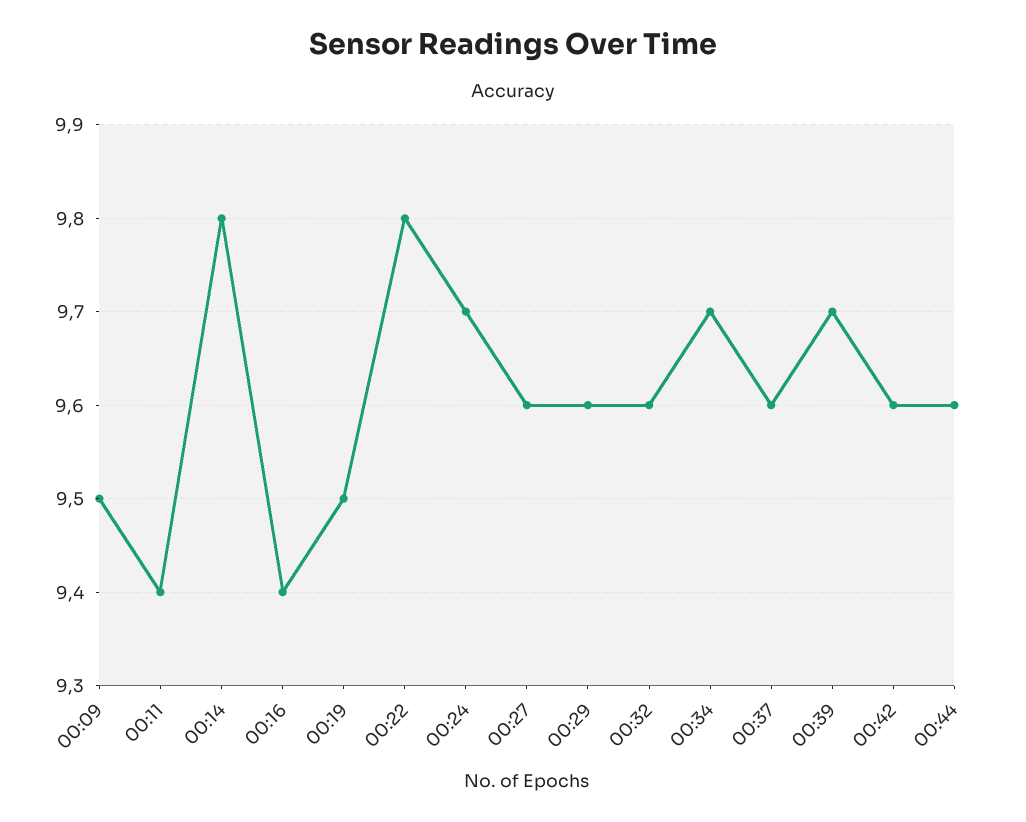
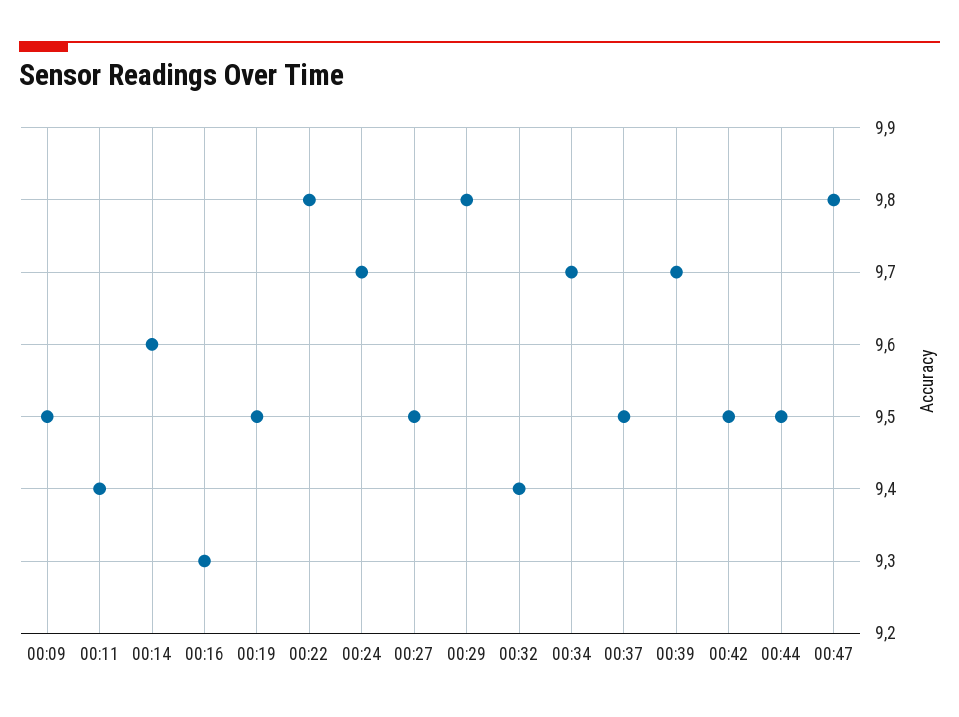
  {
    "00:09": 9.5,
    "00:11": 9.4,
-   "00:14": 9.8,
+   "00:14": 9.6,
-   "00:16": 9.4,
+   "00:16": 9.3,
    "00:19": 9.5,
    "00:22": 9.8,
    "00:24": 9.7,
-   "00:27": 9.6,
+   "00:27": 9.5,
-   "00:29": 9.6,
+   "00:29": 9.8,
-   "00:32": 9.6,
+   "00:32": 9.4,
    "00:34": 9.7,
-   "00:37": 9.6,
+   "00:37": 9.5,
    "00:39": 9.7,
-   "00:42": 9.6,
+   "00:42": 9.5,
-   "00:44": 9.6
+   "00:44": 9.5,
+   "00:47": 9.8
  }

